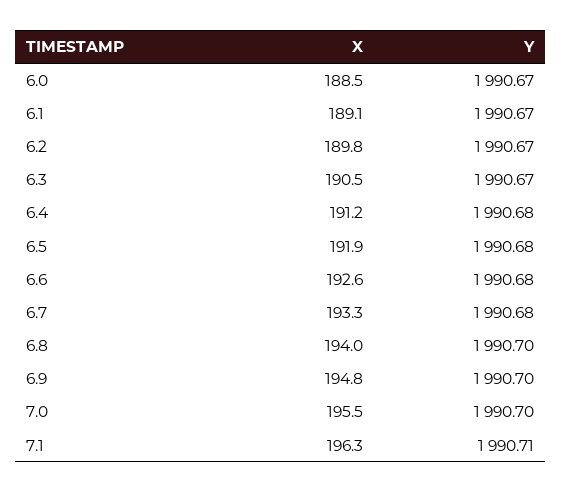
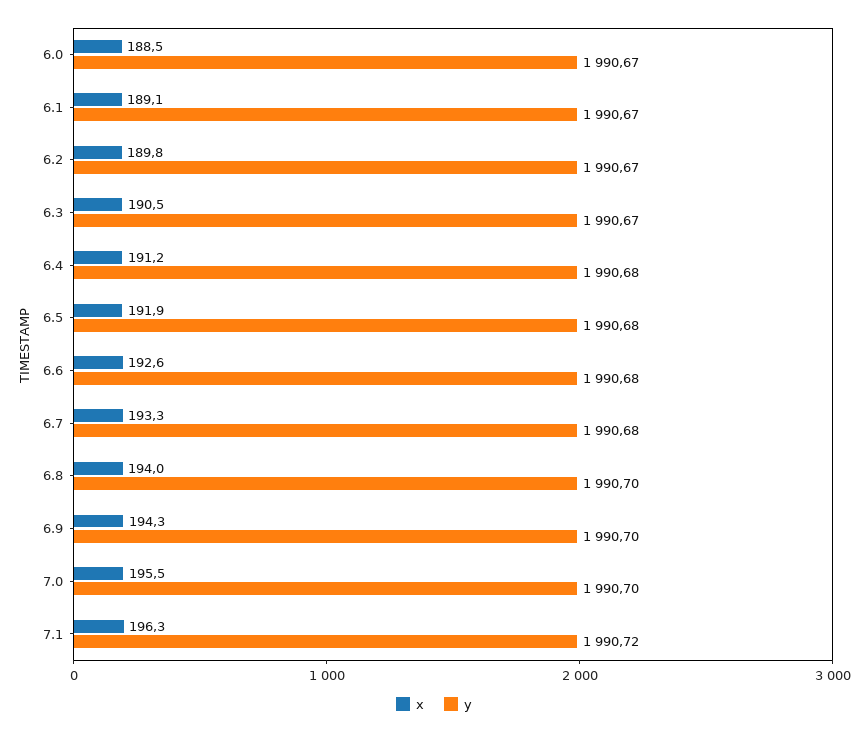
  {
    "X": {
      "6.0": 188.5,
      "6.1": 189.1,
      "6.2": 189.8,
      "6.3": 190.5,
      "6.4": 191.2,
      "6.5": 191.9,
      "6.6": 192.6,
      "6.7": 193.3,
      "6.8": 194,
-     "6.9": 194.8,
+     "6.9": 194.3,
      "7.0": 195.5,
      "7.1": 196.3
    },
    "Y": {
      "6.0": 1990.67,
      "6.1": 1990.67,
      "6.2": 1990.67,
      "6.3": 1990.67,
      "6.4": 1990.68,
      "6.5": 1990.68,
      "6.6": 1990.68,
      "6.7": 1990.68,
      "6.8": 1990.7,
      "6.9": 1990.7,
      "7.0": 1990.7,
-     "7.1": 1990.71
+     "7.1": 1990.72
    }
  }

